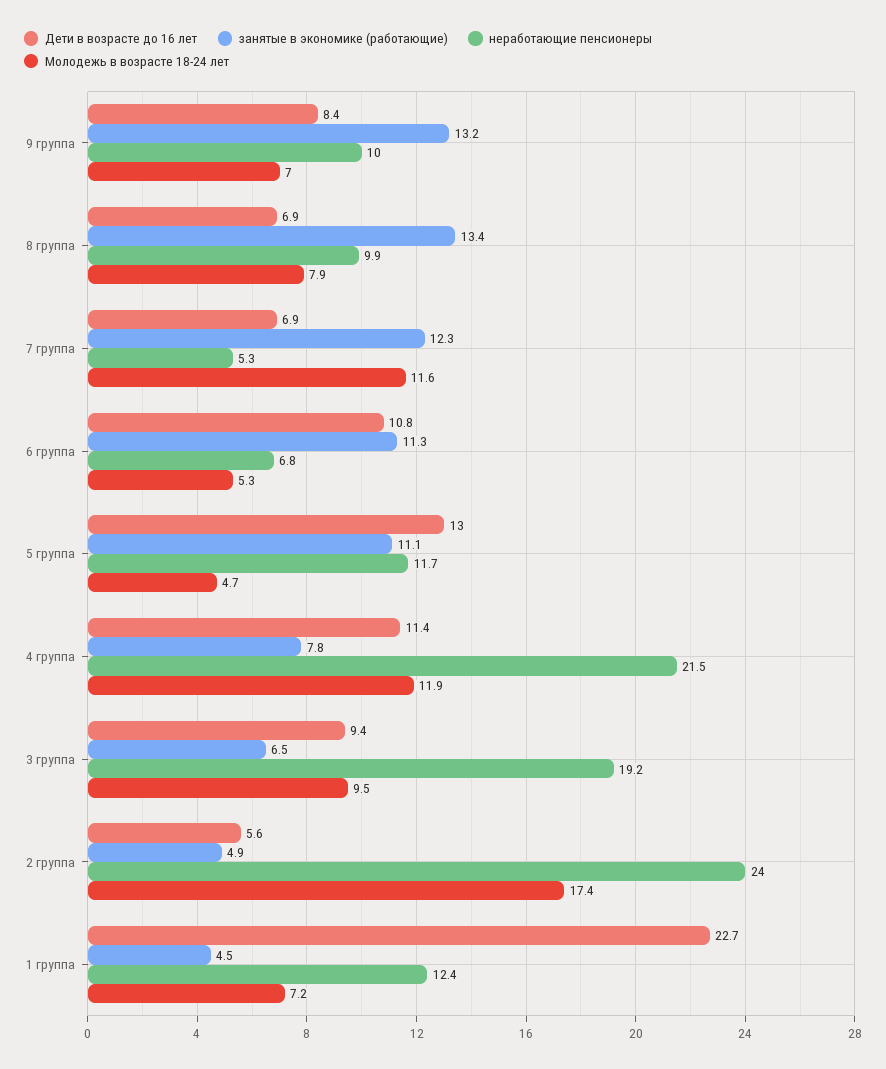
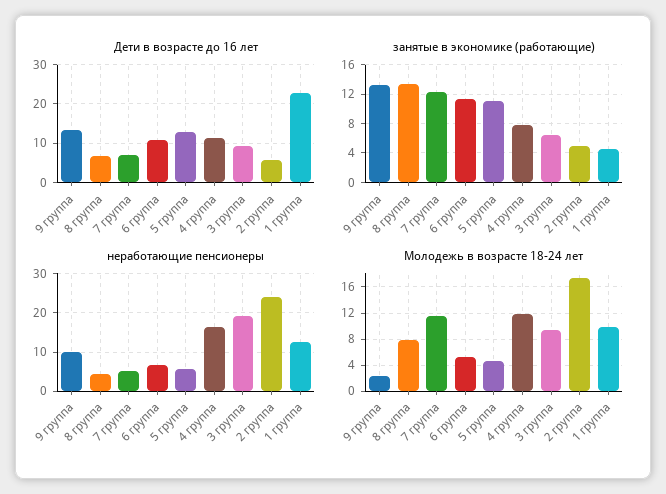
  {
    "Дети в возрасте до 16 лет": {
-     "9 группа": 8.4,
+     "9 группа": 14,
      "8 группа": 6.9,
      "7 группа": 6.9,
      "6 группа": 10.8,
      "5 группа": 13,
      "4 группа": 11.4,
      "3 группа": 9.4,
      "2 группа": 5.6,
      "1 группа": 22.7
    },
    "занятые в экономике (работающие)": {
      "9 группа": 13.2,
      "8 группа": 13.4,
      "7 группа": 12.3,
      "6 группа": 11.3,
      "5 группа": 11.1,
      "4 группа": 7.8,
      "3 группа": 6.5,
      "2 группа": 4.9,
      "1 группа": 4.5
    },
    "неработающие пенсионеры": {
      "9 группа": 10,
-     "8 группа": 9.9,
+     "8 группа": 4,
      "7 группа": 5.3,
      "6 группа": 6.8,
-     "5 группа": 11.7,
+     "5 группа": 6,
-     "4 группа": 21.5,
+     "4 группа": 16,
      "3 группа": 19.2,
      "2 группа": 24,
      "1 группа": 12.4
    },
    "Молодежь в возрасте 18-24 лет": {
-     "9 группа": 7,
+     "9 группа": 2,
      "8 группа": 7.9,
      "7 группа": 11.6,
      "6 группа": 5.3,
      "5 группа": 4.7,
      "4 группа": 11.9,
      "3 группа": 9.5,
      "2 группа": 17.4,
-     "1 группа": 7.2
+     "1 группа": 10
    }
  }

